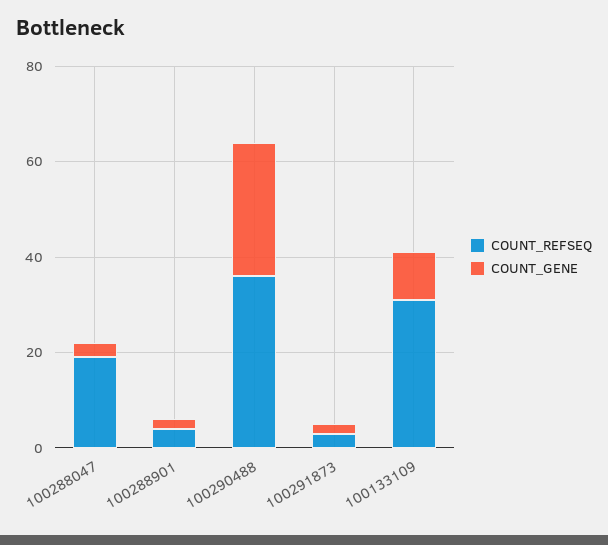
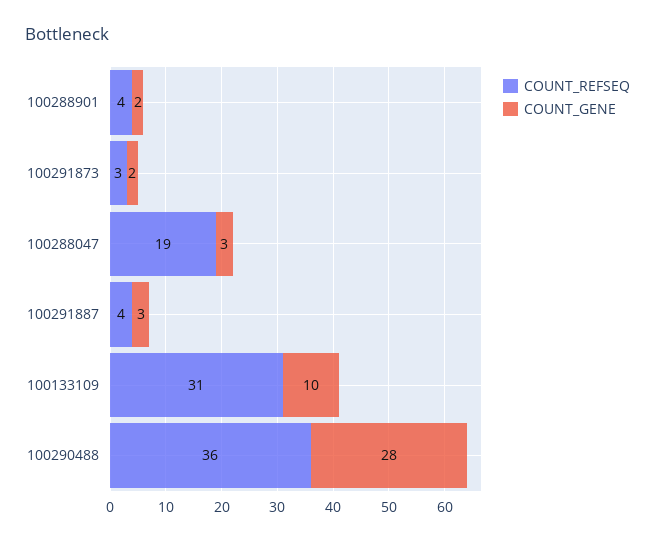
  {
    "COUNT_REFSEQ": {
      "100288047": 19,
      "100288901": 4,
      "100290488": 36,
      "100291873": 3,
-     "100133109": 31
+     "100133109": 31,
+     "100291887": 4
    },
    "COUNT_GENE": {
      "100288047": 3,
      "100288901": 2,
      "100290488": 28,
      "100291873": 2,
-     "100133109": 10
+     "100133109": 10,
+     "100291887": 3
    }
  }

